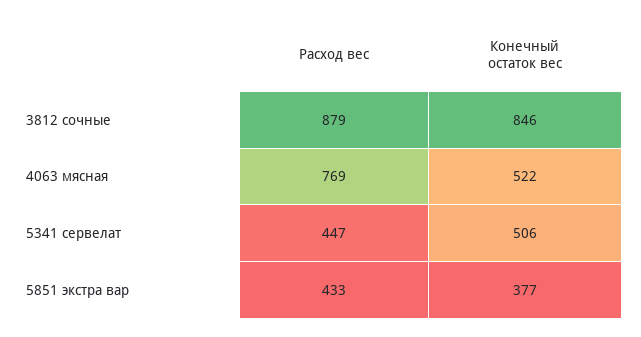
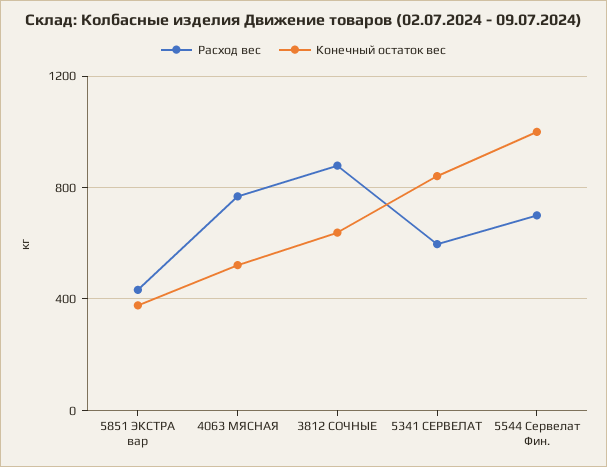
  {
    "Расход вес": {
      "3812 сочные": 879,
      "4063 мясная": 769,
-     "5341 сервелат": 447,
+     "5341 сервелат": 600,
-     "5851 экстра вар": 433
+     "5851 экстра вар": 433,
+     "5544 Сервелат Фин.": 700
    },
    "Конечный остаток вес": {
-     "3812 сочные": 846,
+     "3812 сочные": 650,
      "4063 мясная": 522,
-     "5341 сервелат": 506,
+     "5341 сервелат": 850,
-     "5851 экстра вар": 377
+     "5851 экстра вар": 377,
+     "5544 Сервелат Фин.": 1000
    }
  }

